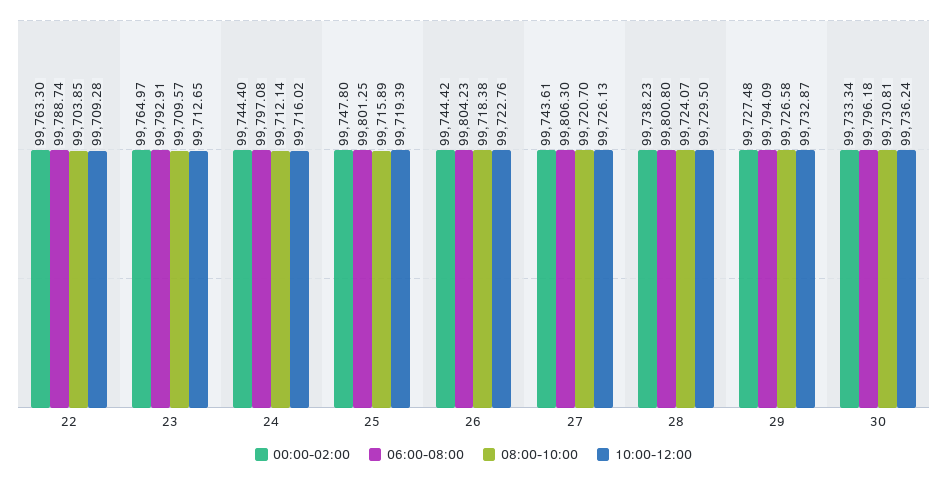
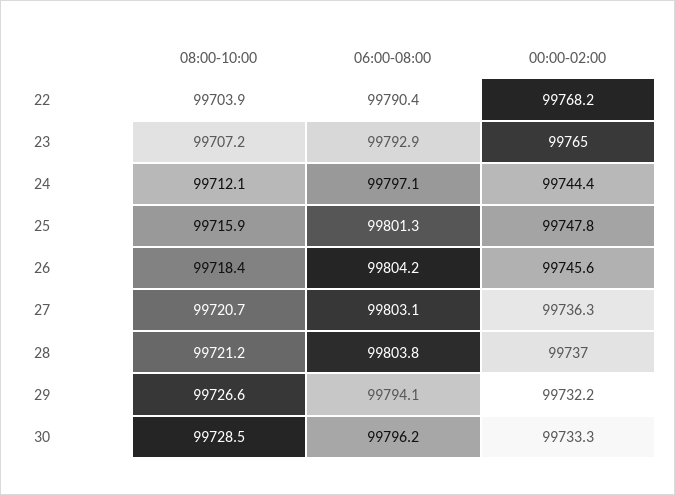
  {
    "00:00-02:00": {
-     "22": 99763.3,
+     "22": 99768.2,
      "23": 99764.97,
      "24": 99744.4,
      "25": 99747.8,
-     "26": 99744.42,
+     "26": 99745.6,
-     "27": 99743.61,
+     "27": 99736.3,
-     "28": 99738.23,
+     "28": 99737,
-     "29": 99727.48,
+     "29": 99732.2,
      "30": 99733.34
    },
    "06:00-08:00": {
-     "22": 99788.74,
+     "22": 99790.4,
      "23": 99792.91,
      "24": 99797.08,
      "25": 99801.25,
      "26": 99804.23,
-     "27": 99806.3,
+     "27": 99803.1,
-     "28": 99800.8,
+     "28": 99803.8,
      "29": 99794.09,
      "30": 99796.18
    },
    "08:00-10:00": {
      "22": 99703.85,
-     "23": 99709.57,
+     "23": 99707.2,
      "24": 99712.14,
      "25": 99715.89,
      "26": 99718.38,
      "27": 99720.7,
-     "28": 99724.07,
+     "28": 99721.2,
      "29": 99726.58,
-     "30": 99730.81
+     "30": 99728.5
-   },
+   }
-   "10:00-12:00": {
-     "22": 99709.28,
-     "23": 99712.65,
-     "24": 99716.02,
-     "25": 99719.39,
-     "26": 99722.76,
-     "27": 99726.13,
-     "28": 99729.5,
-     "29": 99732.87,
-     "30": 99736.24
-   }
  }

